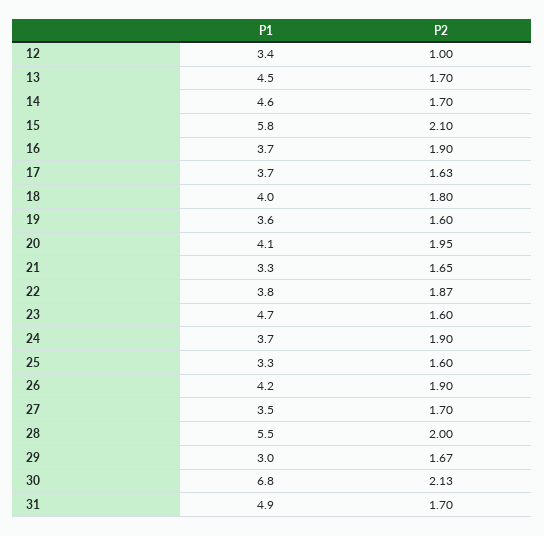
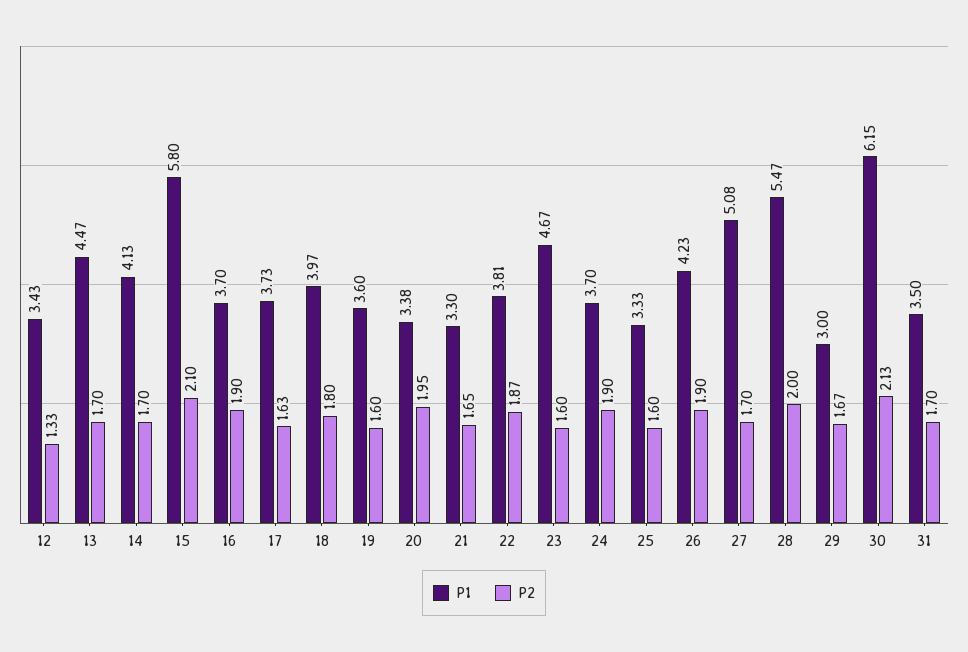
  {
    "P1": {
      "12": 3.43,
      "13": 4.47,
-     "14": 4.6,
+     "14": 4.13,
      "15": 5.8,
      "16": 3.7,
      "17": 3.73,
      "18": 3.97,
      "19": 3.6,
-     "20": 4.1,
+     "20": 3.38,
      "21": 3.3,
      "22": 3.81,
      "23": 4.67,
      "24": 3.7,
      "25": 3.33,
      "26": 4.23,
-     "27": 3.5,
+     "27": 5.08,
      "28": 5.47,
      "29": 3,
-     "30": 6.8,
+     "30": 6.15,
-     "31": 4.9
+     "31": 3.5
    },
    "P2": {
-     "12": 1,
+     "12": 1.33,
      "13": 1.7,
      "14": 1.7,
      "15": 2.1,
      "16": 1.9,
      "17": 1.63,
      "18": 1.8,
      "19": 1.6,
      "20": 1.95,
      "21": 1.65,
      "22": 1.87,
      "23": 1.6,
      "24": 1.9,
      "25": 1.6,
      "26": 1.9,
      "27": 1.7,
      "28": 2,
      "29": 1.67,
      "30": 2.13,
      "31": 1.7
    }
  }

